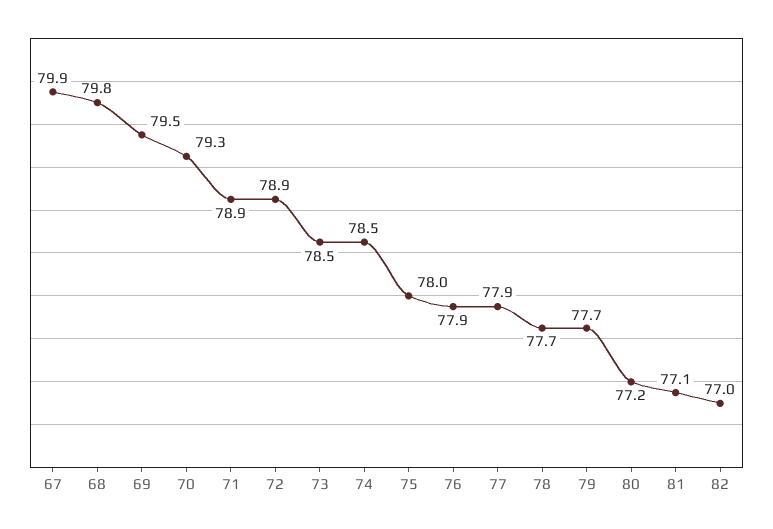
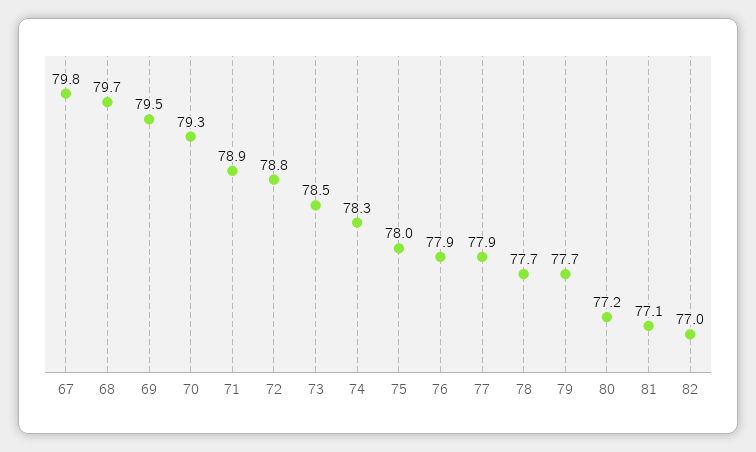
  {
-   "67": 79.9,
+   "67": 79.8,
-   "68": 79.8,
+   "68": 79.7,
    "69": 79.5,
    "70": 79.3,
    "71": 78.9,
-   "72": 78.9,
+   "72": 78.8,
    "73": 78.5,
-   "74": 78.5,
+   "74": 78.3,
    "75": 78,
    "76": 77.9,
    "77": 77.9,
    "78": 77.7,
    "79": 77.7,
    "80": 77.2,
    "81": 77.1,
    "82": 77
  }

